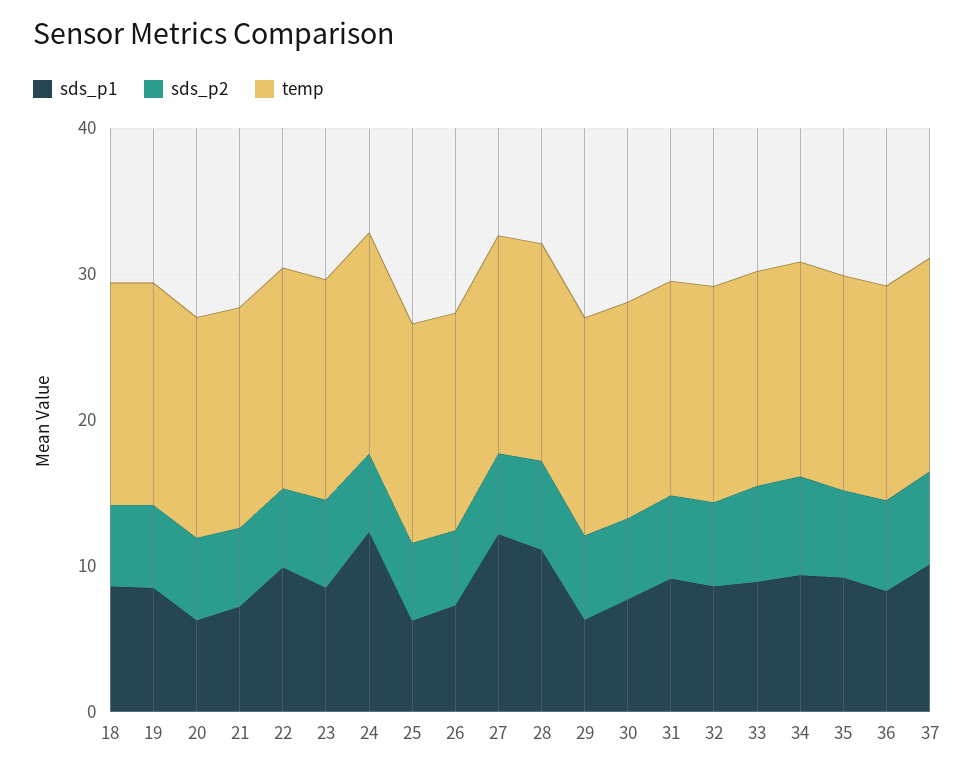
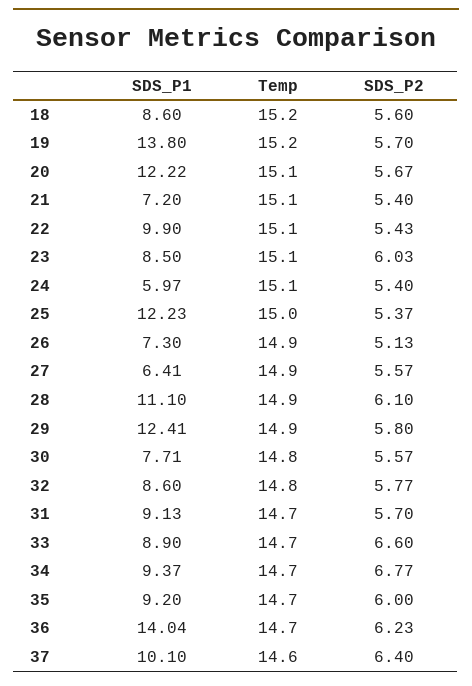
  {
    "sds_p1": {
      "18": 8.6,
-     "19": 8,
+     "19": 13.8,
-     "20": 6,
+     "20": 12.22,
      "21": 7.2,
      "22": 9.9,
      "23": 8.5,
-     "24": 12,
+     "24": 5.97,
-     "25": 6,
+     "25": 12.23,
      "26": 7.3,
-     "27": 12,
+     "27": 6.41,
      "28": 11.1,
-     "29": 6,
+     "29": 12.41,
      "30": 7.71,
      "31": 9.13,
      "32": 8.6,
      "33": 8.9,
      "34": 9.37,
      "35": 9.2,
-     "36": 8,
+     "36": 14.04,
      "37": 10.1
    },
    "sds_p2": {
      "18": 5.6,
      "19": 5.7,
      "20": 5.67,
      "21": 5.4,
      "22": 5.43,
      "23": 6.03,
      "24": 5.4,
      "25": 5.37,
      "26": 5.13,
      "27": 5.57,
      "28": 6.1,
      "29": 5.8,
      "30": 5.57,
      "31": 5.7,
      "32": 5.77,
      "33": 6.6,
      "34": 6.77,
      "35": 6,
      "36": 6.23,
      "37": 6.4
    },
    "temp": {
      "18": 15.2,
      "19": 15.2,
      "20": 15.1,
      "21": 15.1,
      "22": 15.1,
      "23": 15.1,
      "24": 15.1,
      "25": 15,
      "26": 14.9,
      "27": 14.9,
      "28": 14.9,
      "29": 14.9,
      "30": 14.8,
      "31": 14.7,
      "32": 14.8,
      "33": 14.7,
      "34": 14.7,
      "35": 14.7,
      "36": 14.7,
      "37": 14.6
    }
  }

